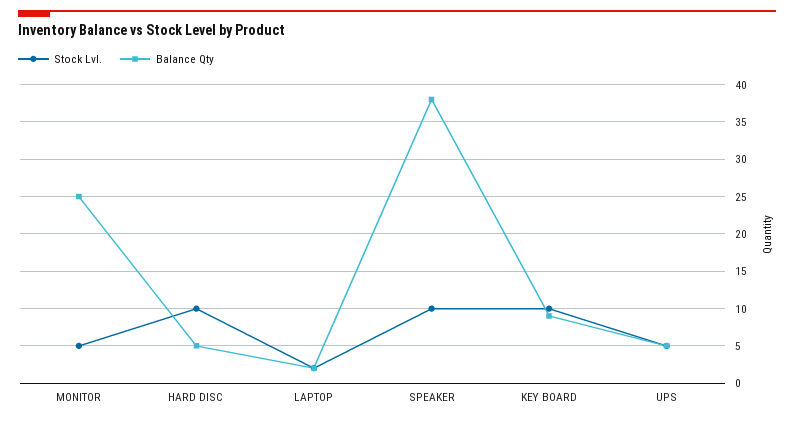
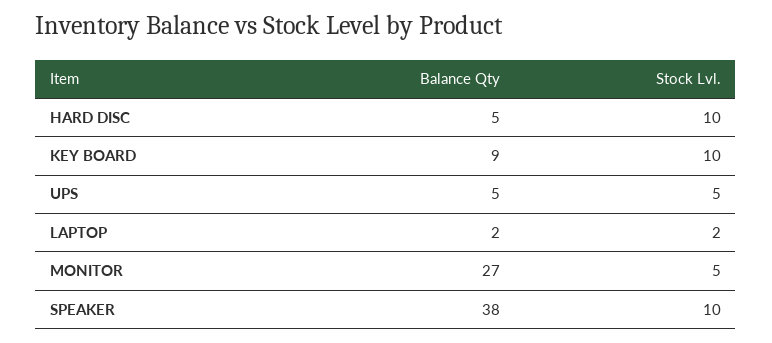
  {
    "Stock Lvl.": {
      "MONITOR": 5,
      "HARD DISC": 10,
      "LAPTOP": 2,
      "SPEAKER": 10,
      "KEY BOARD": 10,
      "UPS": 5
    },
    "Balance Qty": {
-     "MONITOR": 25,
+     "MONITOR": 27,
      "HARD DISC": 5,
      "LAPTOP": 2,
      "SPEAKER": 38,
      "KEY BOARD": 9,
      "UPS": 5
    }
  }

